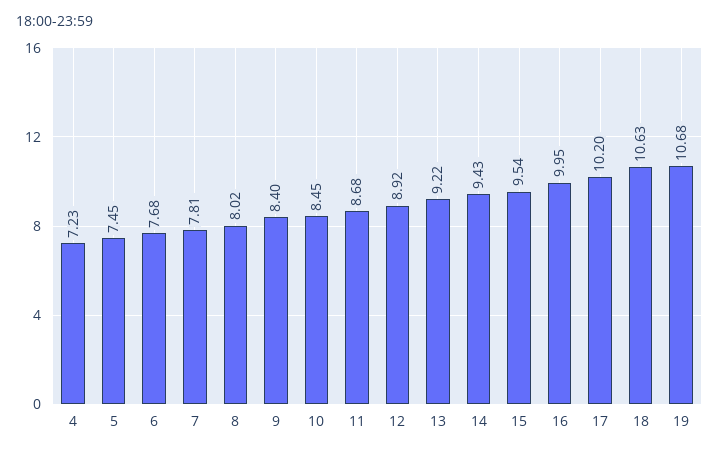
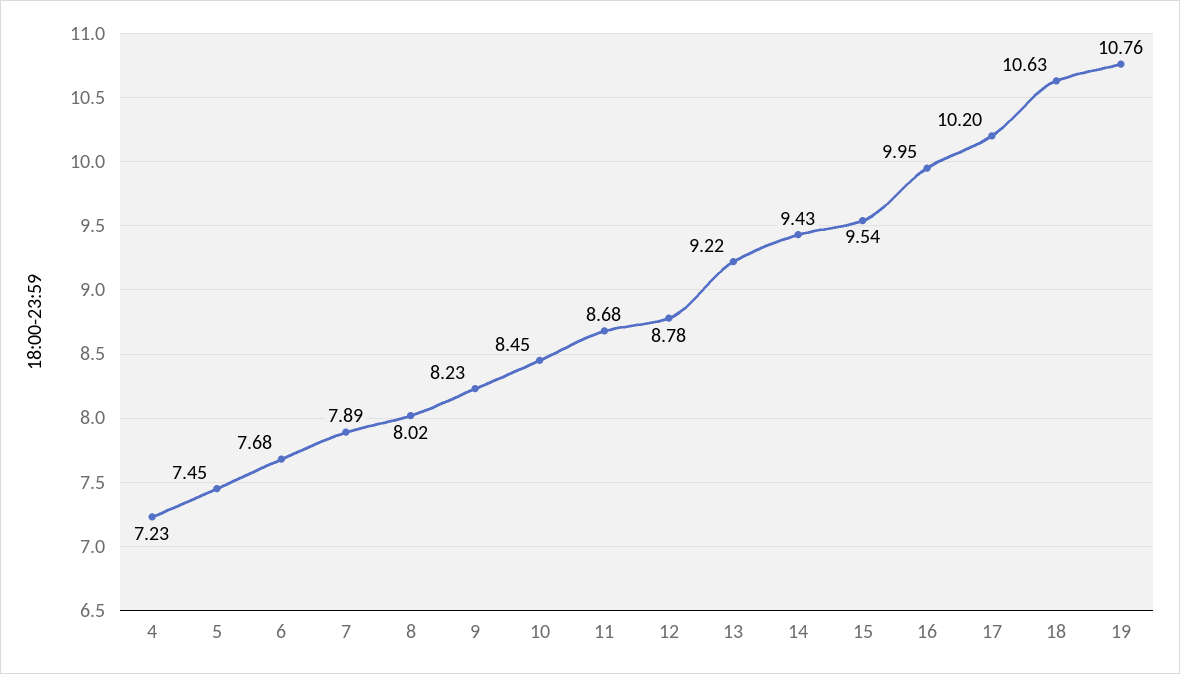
  {
    "4": 7.23,
    "5": 7.45,
    "6": 7.68,
-   "7": 7.81,
+   "7": 7.89,
    "8": 8.02,
-   "9": 8.4,
+   "9": 8.23,
    "10": 8.45,
    "11": 8.68,
-   "12": 8.92,
+   "12": 8.78,
    "13": 9.22,
    "14": 9.43,
    "15": 9.54,
    "16": 9.95,
    "17": 10.2,
    "18": 10.63,
-   "19": 10.68
+   "19": 10.76
  }

